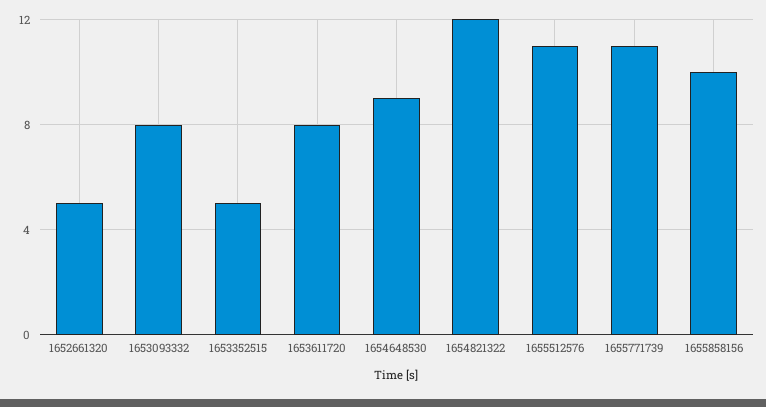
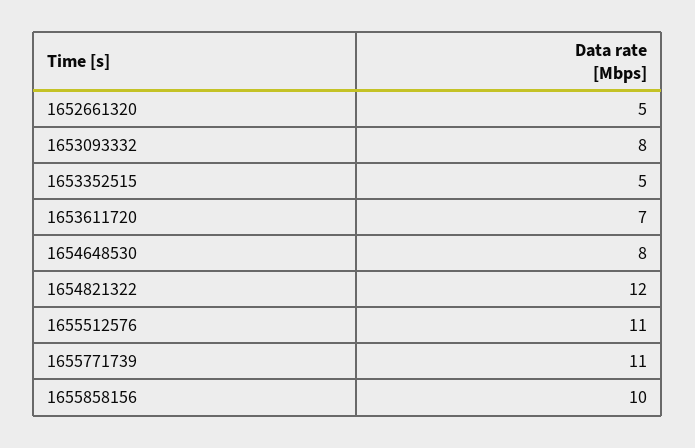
  {
    "1652661320": 5,
    "1653093332": 8,
    "1653352515": 5,
-   "1653611720": 8,
+   "1653611720": 7,
-   "1654648530": 9,
+   "1654648530": 8,
    "1654821322": 12,
    "1655512576": 11,
    "1655771739": 11,
    "1655858156": 10
  }

